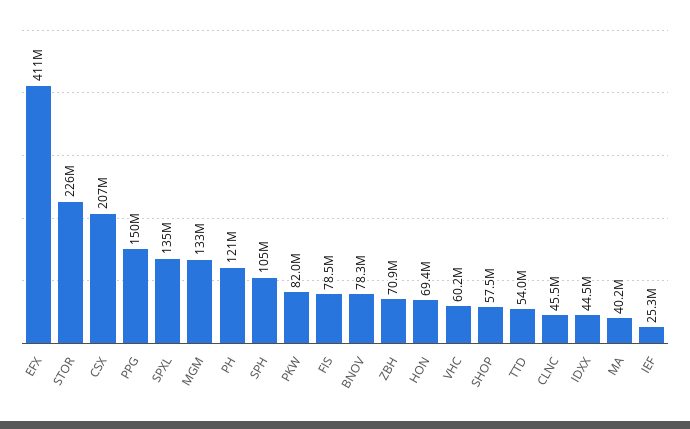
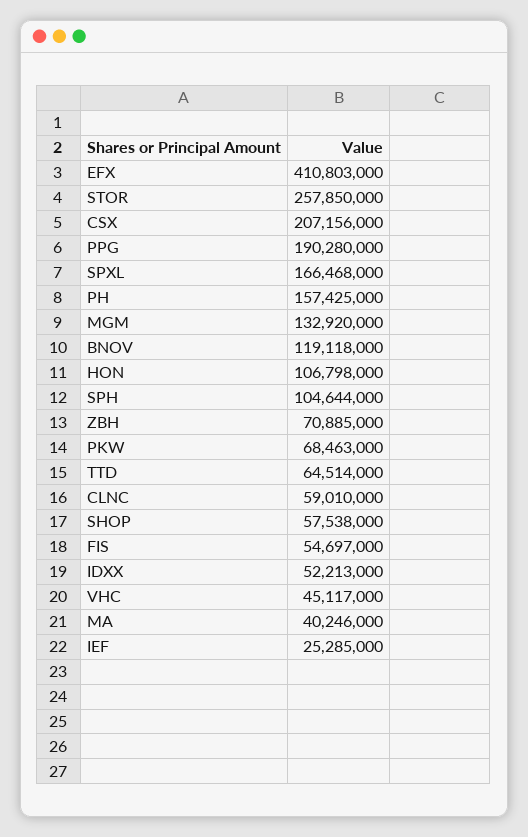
  {
    "EFX": 410803000,
-   "STOR": 226000000,
+   "STOR": 257850000,
    "CSX": 207156000,
-   "PPG": 150000000,
+   "PPG": 190280000,
-   "SPXL": 135000000,
+   "SPXL": 166468000,
    "MGM": 132920000,
-   "PH": 121000000,
+   "PH": 157425000,
    "SPH": 104644000,
-   "PKW": 82000000,
+   "PKW": 68463000,
-   "FIS": 78500000,
+   "FIS": 54697000,
-   "BNOV": 78300000,
+   "BNOV": 119118000,
    "ZBH": 70885000,
-   "HON": 69400000,
+   "HON": 106798000,
-   "VHC": 60200000,
+   "VHC": 45117000,
    "SHOP": 57538000,
-   "TTD": 54000000,
+   "TTD": 64514000,
-   "CLNC": 45500000,
+   "CLNC": 59010000,
-   "IDXX": 44500000,
+   "IDXX": 52213000,
    "MA": 40246000,
    "IEF": 25285000
  }

